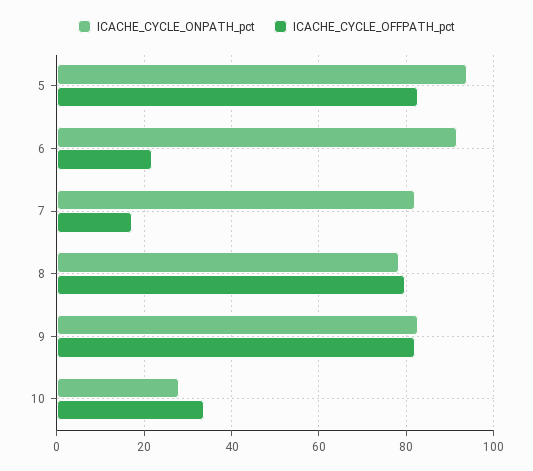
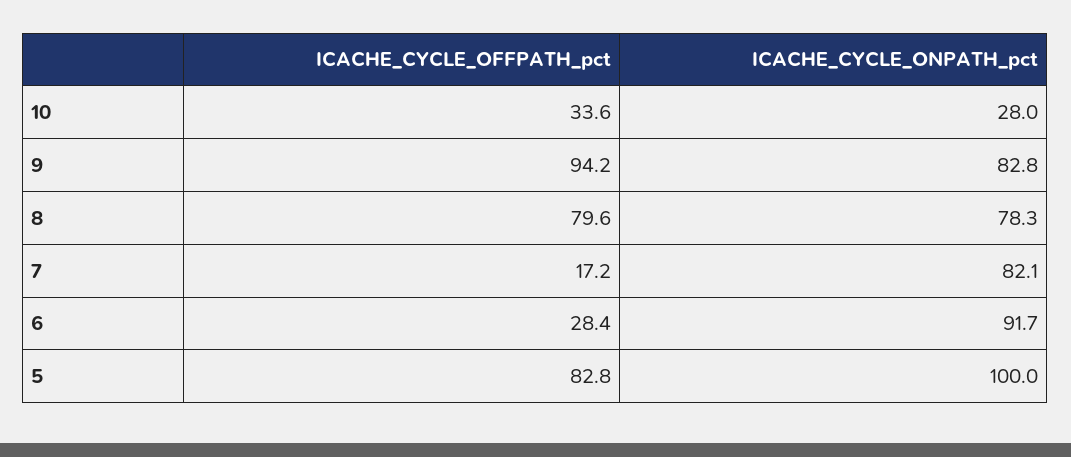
  {
    "ICACHE_CYCLE_ONPATH_pct": {
-     "5": 94,
+     "5": 100,
      "6": 91.7,
      "7": 82.1,
      "8": 78.3,
      "9": 82.8,
      "10": 28
    },
    "ICACHE_CYCLE_OFFPATH_pct": {
      "5": 82.8,
-     "6": 22,
+     "6": 28.4,
      "7": 17.2,
      "8": 79.6,
-     "9": 82,
+     "9": 94.2,
      "10": 33.6
    }
  }

